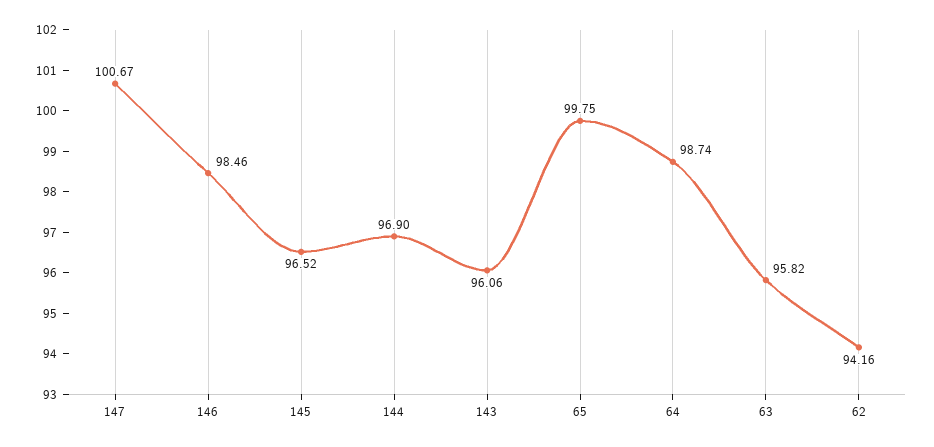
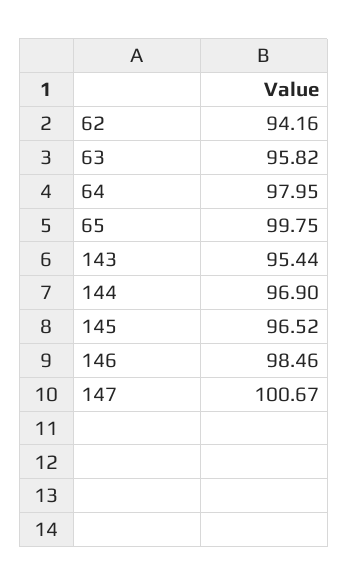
  {
    "147": 100.67,
    "146": 98.46,
    "145": 96.52,
    "144": 96.9,
-   "143": 96.06,
+   "143": 95.44,
    "65": 99.75,
-   "64": 98.74,
+   "64": 97.95,
    "63": 95.82,
    "62": 94.16
  }

